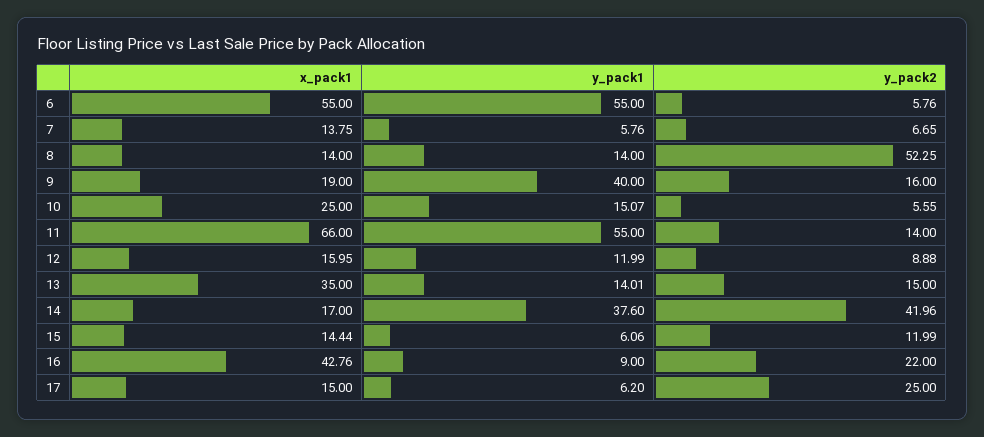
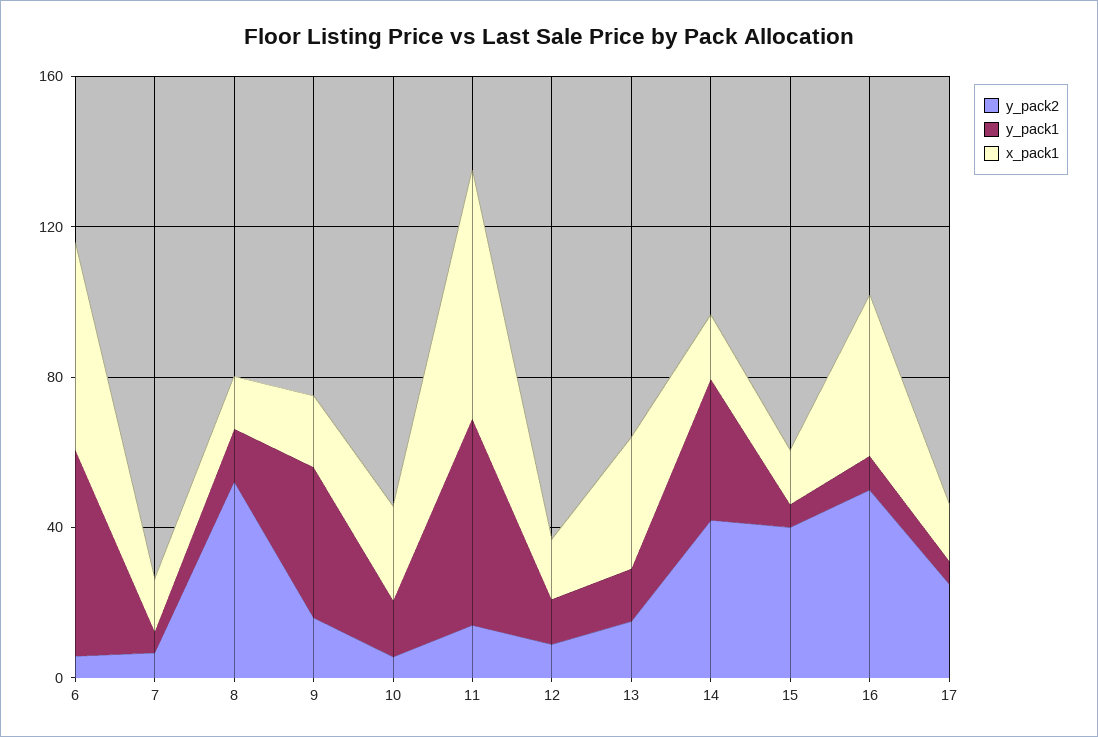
  {
    "x_pack1": {
      "6": 55,
      "7": 13.75,
      "8": 14,
      "9": 19,
      "10": 25,
      "11": 66,
      "12": 15.95,
      "13": 35,
      "14": 17,
      "15": 14.44,
      "16": 42.76,
      "17": 15
    },
    "y_pack1": {
      "6": 55,
      "7": 5.76,
      "8": 14,
      "9": 40,
      "10": 15.07,
      "11": 55,
      "12": 11.99,
      "13": 14.01,
      "14": 37.6,
      "15": 6.06,
      "16": 9,
      "17": 6.2
    },
    "y_pack2": {
      "6": 5.76,
      "7": 6.65,
      "8": 52.25,
      "9": 16,
      "10": 5.55,
      "11": 14,
      "12": 8.88,
      "13": 15,
      "14": 41.96,
-     "15": 11.99,
+     "15": 40,
-     "16": 22,
+     "16": 50,
      "17": 25
    }
  }

